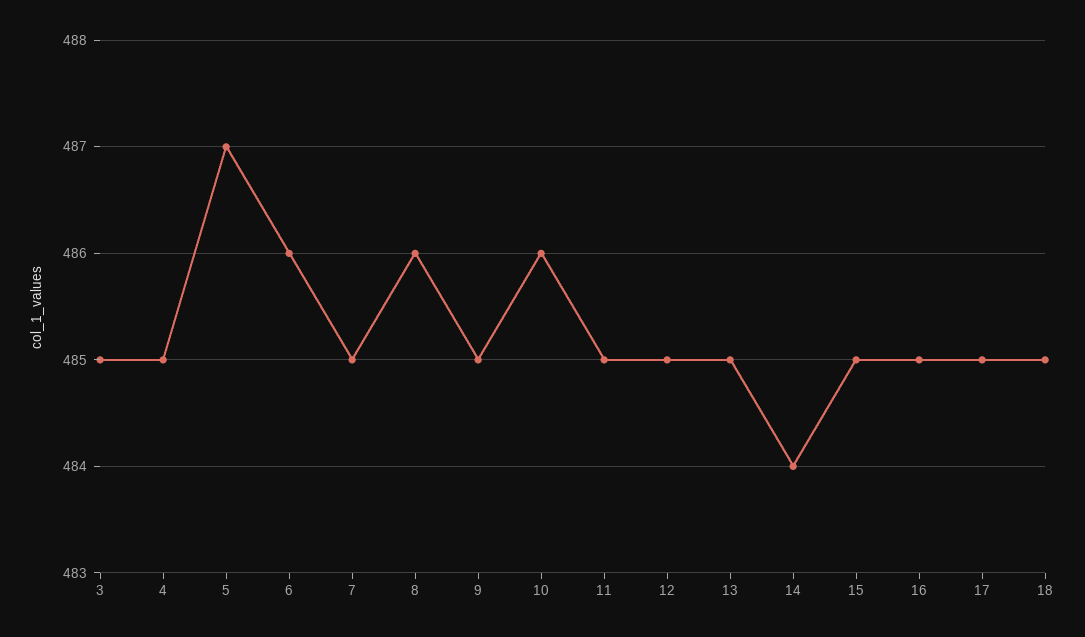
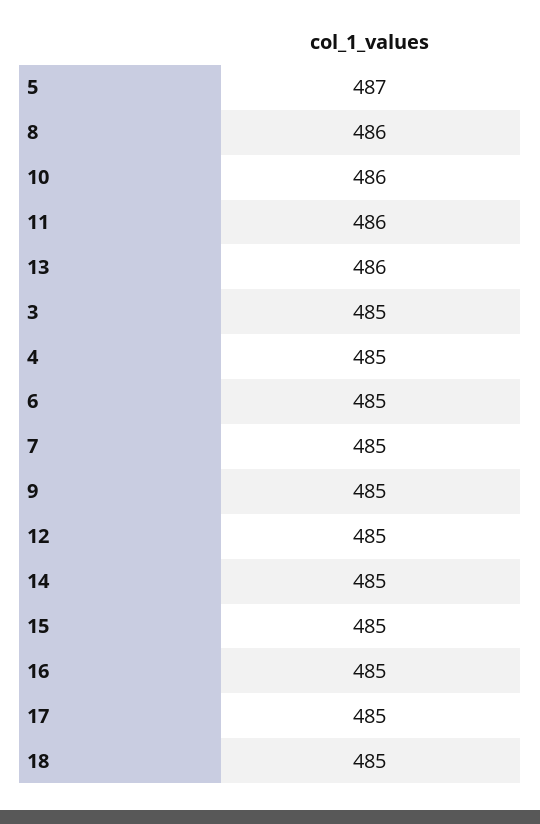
  {
    "3": 485,
    "4": 485,
    "5": 487,
-   "6": 486,
+   "6": 485,
    "7": 485,
    "8": 486,
    "9": 485,
    "10": 486,
-   "11": 485,
+   "11": 486,
    "12": 485,
-   "13": 485,
+   "13": 486,
-   "14": 484,
+   "14": 485,
    "15": 485,
    "16": 485,
    "17": 485,
    "18": 485
  }

